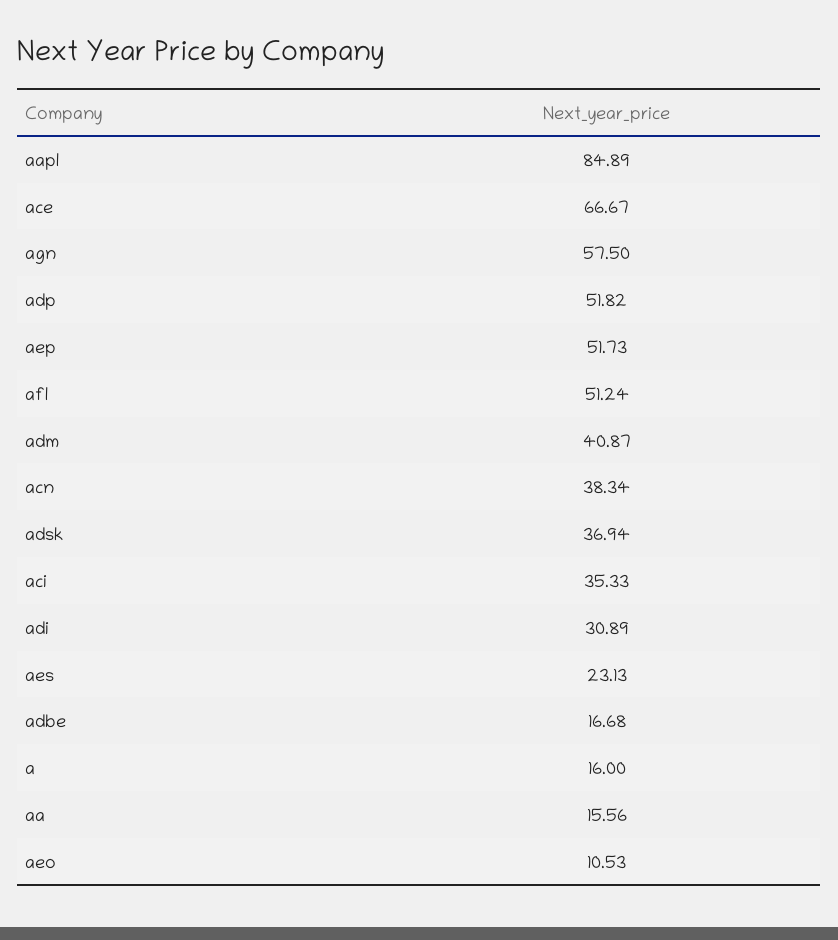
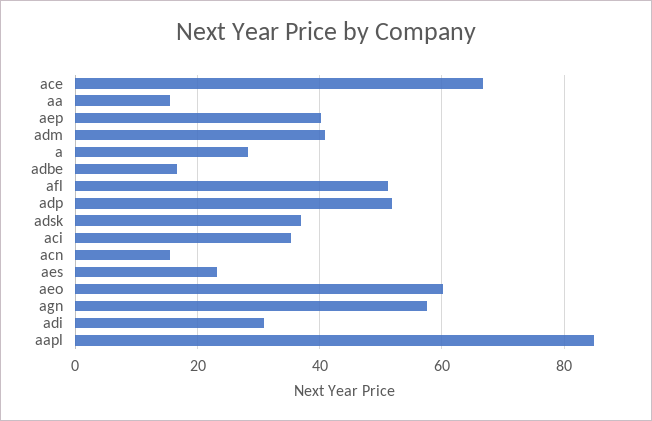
  {
    "aapl": 84.89,
    "ace": 66.67,
    "agn": 57.5,
    "adp": 51.82,
-   "aep": 51.73,
+   "aep": 40,
    "afl": 51.24,
    "adm": 40.87,
-   "acn": 38.34,
+   "acn": 16,
    "adsk": 36.94,
    "aci": 35.33,
    "adi": 30.89,
    "aes": 23.13,
    "adbe": 16.68,
-   "a": 16,
+   "a": 28,
    "aa": 15.56,
-   "aeo": 10.53
+   "aeo": 60
  }

